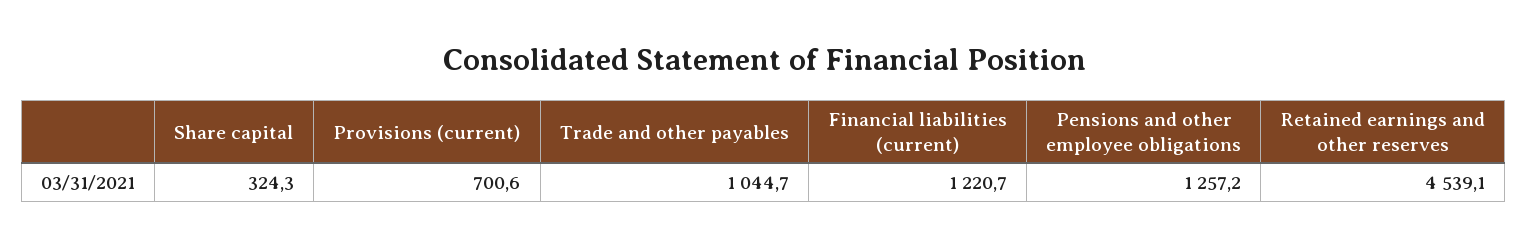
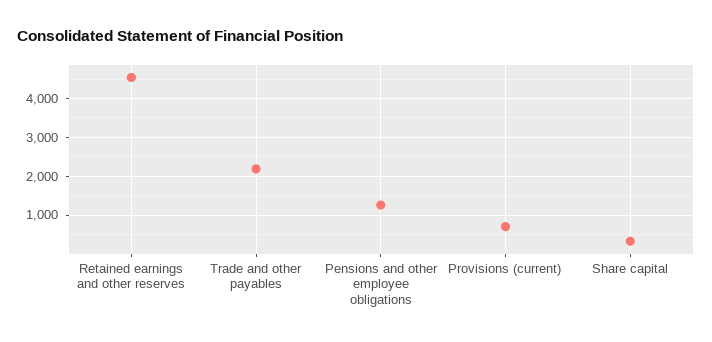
  {
    "Share capital": 324.3,
    "Provisions (current)": 700.6,
-   "Trade and other payables": 1044.7,
+   "Trade and other payables": 2200,
-   "Financial liabilities (current)": 1220.7,
    "Pensions and other employee obligations": 1257.2,
    "Retained earnings and other reserves": 4539.1
  }

